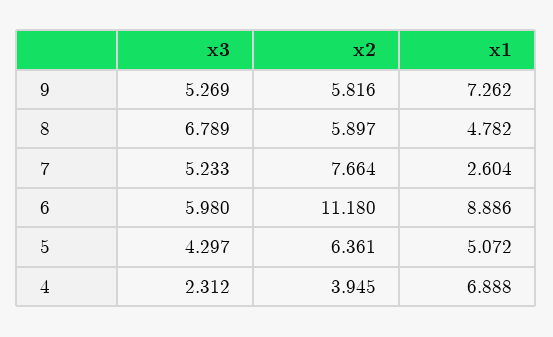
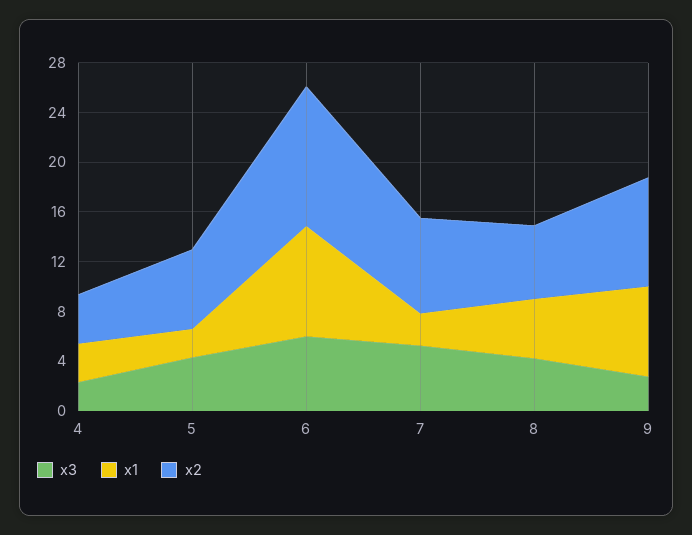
  {
    "x3": {
-     "9": 5.269,
+     "9": 3,
-     "8": 6.789,
+     "8": 4,
      "7": 5.233,
      "6": 5.98,
      "5": 4.297,
      "4": 2.312
    },
    "x2": {
-     "9": 5.816,
+     "9": 9,
      "8": 5.897,
      "7": 7.664,
      "6": 11.18,
      "5": 6.361,
      "4": 3.945
    },
    "x1": {
      "9": 7.262,
      "8": 4.782,
      "7": 2.604,
      "6": 8.886,
-     "5": 5.072,
+     "5": 2,
-     "4": 6.888
+     "4": 3
    }
  }

